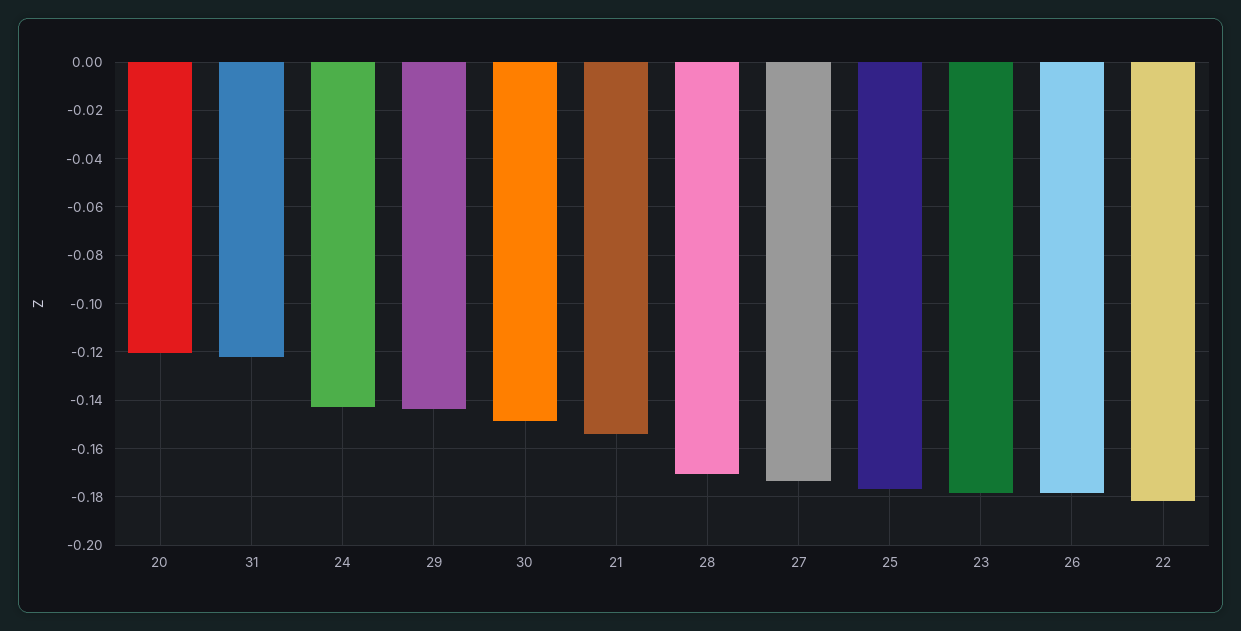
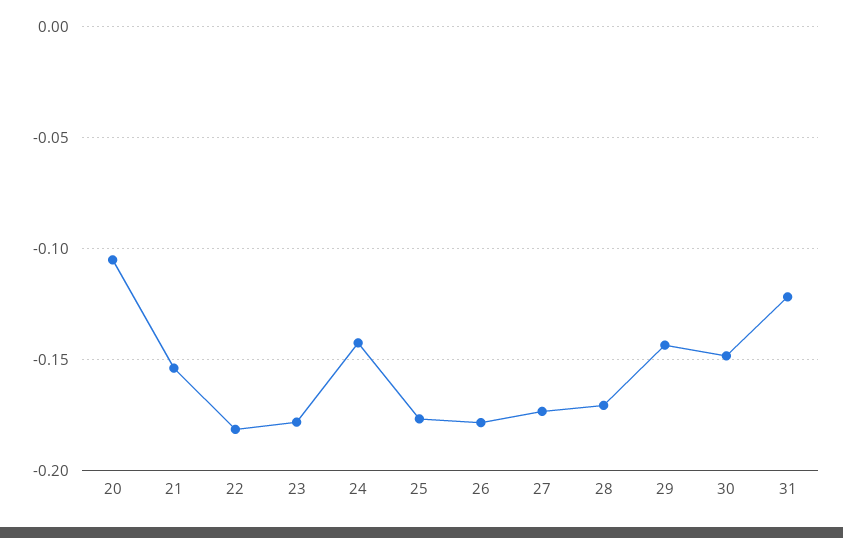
  {
-   "20": -0.12,
+   "20": -0.105,
    "31": -0.1225,
    "24": -0.1425,
    "29": -0.1425,
    "30": -0.1475,
    "21": -0.155,
    "28": -0.17,
    "27": -0.1725,
    "25": -0.1775,
    "23": -0.1775,
    "26": -0.1775,
    "22": -0.1825
  }

